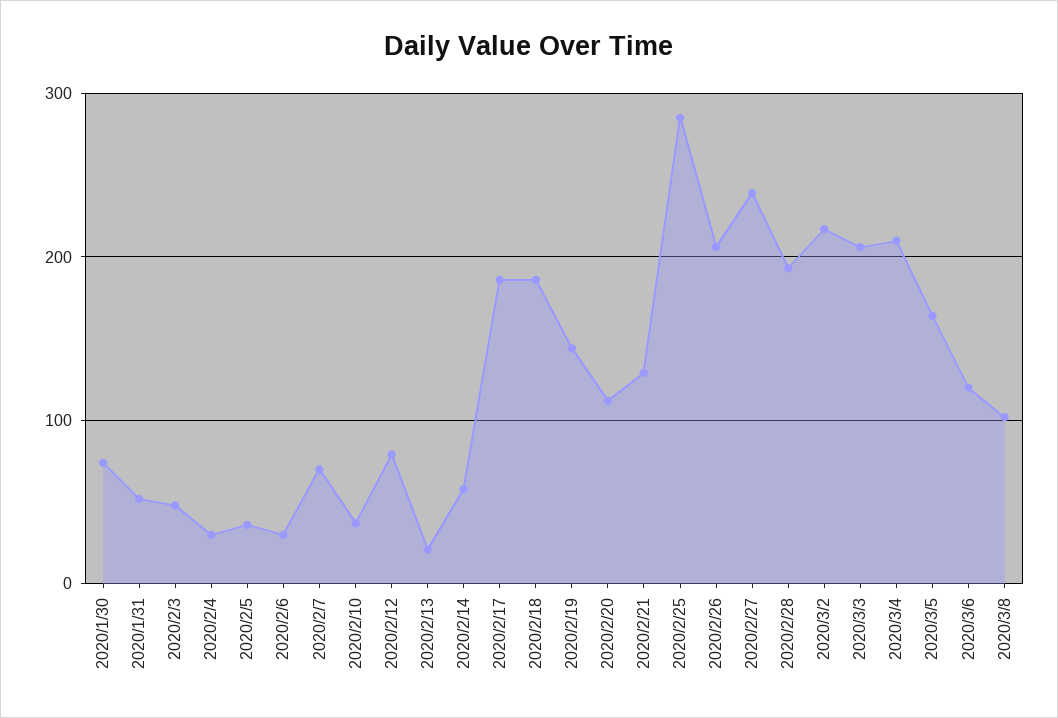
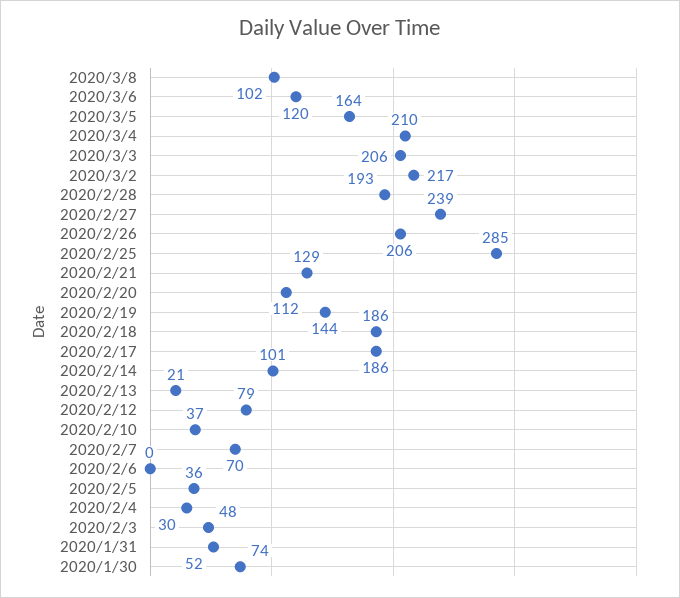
  {
    "2020/1/30": 74,
    "2020/1/31": 52,
    "2020/2/3": 48,
    "2020/2/4": 30,
    "2020/2/5": 36,
-   "2020/2/6": 30,
+   "2020/2/6": 0,
    "2020/2/7": 70,
    "2020/2/10": 37,
    "2020/2/12": 79,
    "2020/2/13": 21,
-   "2020/2/14": 60,
+   "2020/2/14": 101,
    "2020/2/17": 186,
    "2020/2/18": 186,
    "2020/2/19": 144,
    "2020/2/20": 112,
    "2020/2/21": 129,
    "2020/2/25": 285,
    "2020/2/26": 206,
    "2020/2/27": 239,
    "2020/2/28": 193,
    "2020/3/2": 217,
    "2020/3/3": 206,
    "2020/3/4": 210,
    "2020/3/5": 164,
    "2020/3/6": 120,
    "2020/3/8": 102
  }

